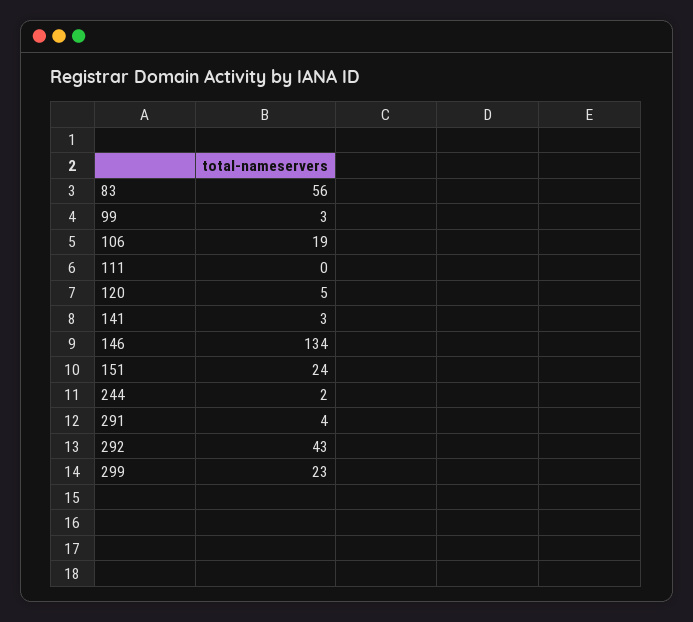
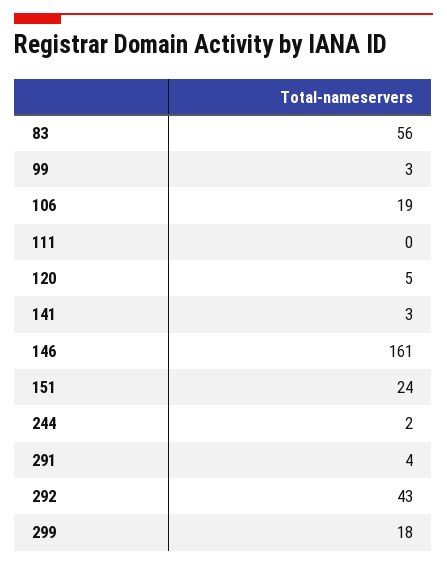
  {
    "83": 56,
    "99": 3,
    "106": 19,
    "111": 0,
    "120": 5,
    "141": 3,
-   "146": 134,
+   "146": 161,
    "151": 24,
    "244": 2,
    "291": 4,
    "292": 43,
-   "299": 23
+   "299": 18
  }

